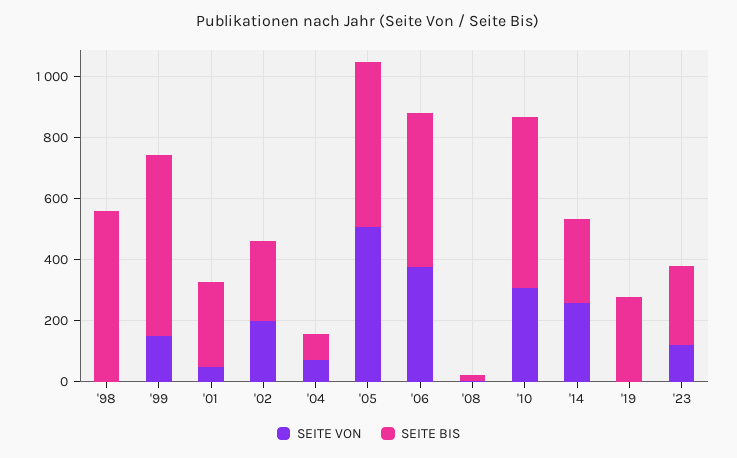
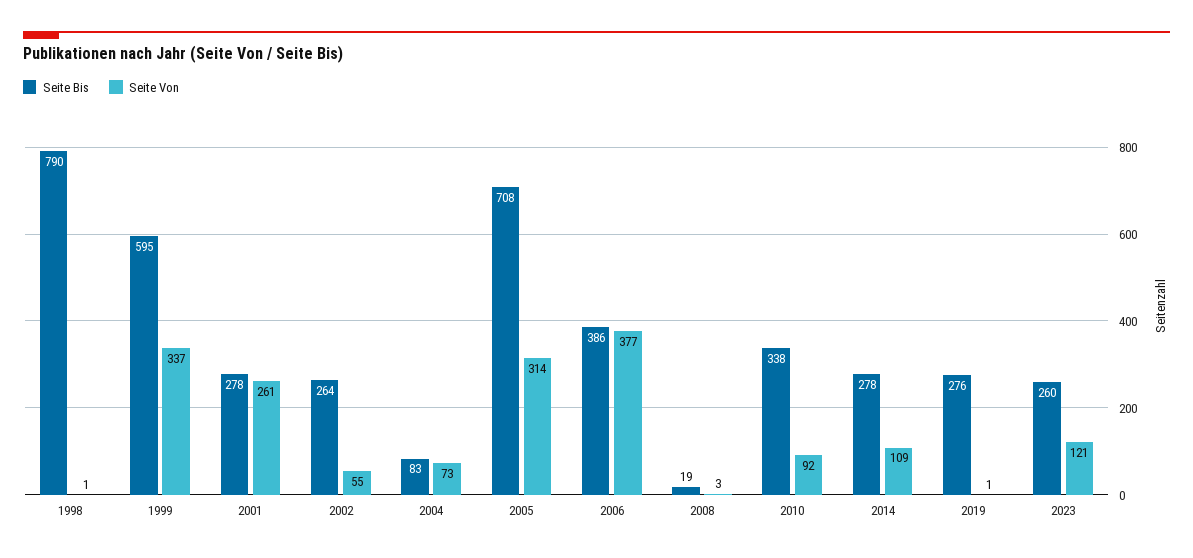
  {
    "SEITE VON": {
      "'98": 1,
-     "'99": 150,
+     "'99": 337,
-     "'01": 50,
+     "'01": 261,
-     "'02": 200,
+     "'02": 55,
      "'04": 73,
-     "'05": 500,
+     "'05": 314,
      "'06": 377,
      "'08": 3,
-     "'10": 300,
+     "'10": 92,
-     "'14": 250,
+     "'14": 109,
      "'19": 1,
      "'23": 121
    },
    "SEITE BIS": {
-     "'98": 550,
+     "'98": 790,
      "'99": 595,
      "'01": 278,
      "'02": 264,
      "'04": 83,
-     "'05": 550,
+     "'05": 708,
-     "'06": 500,
+     "'06": 386,
      "'08": 19,
-     "'10": 550,
+     "'10": 338,
      "'14": 278,
      "'19": 276,
      "'23": 260
    }
  }

